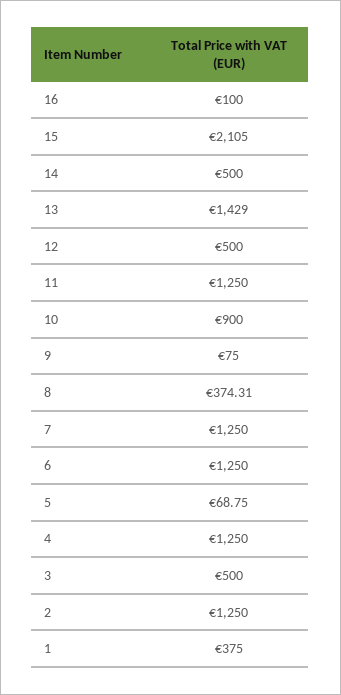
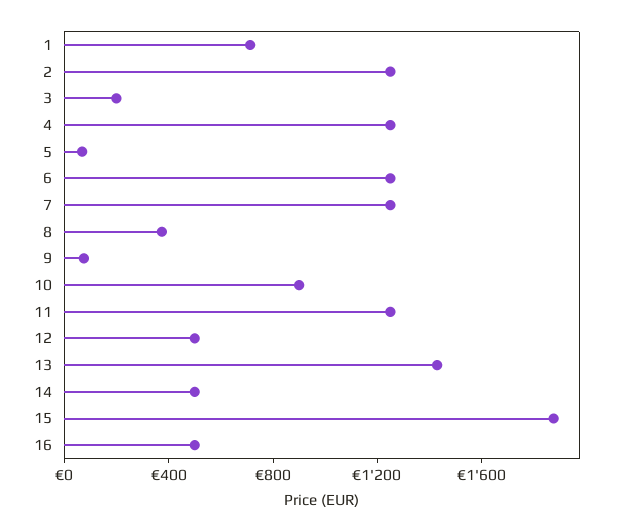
  {
-   "16": 100,
+   "16": 500,
-   "15": 2105,
+   "15": 1900,
    "14": 500,
    "13": 1429,
    "12": 500,
    "11": 1250,
    "10": 900,
    "9": 75,
    "8": 374.31,
    "7": 1250,
    "6": 1250,
    "5": 68.75,
    "4": 1250,
-   "3": 500,
+   "3": 200,
    "2": 1250,
-   "1": 375
+   "1": 700
  }

